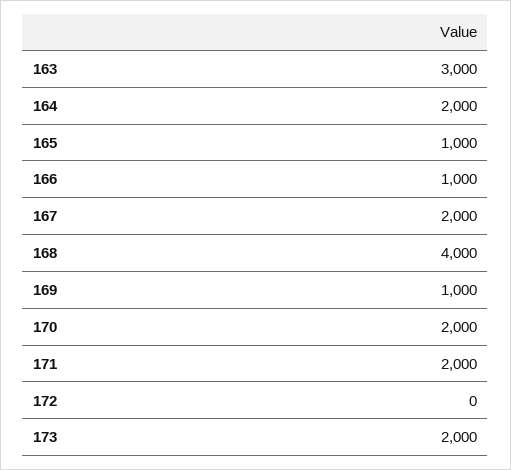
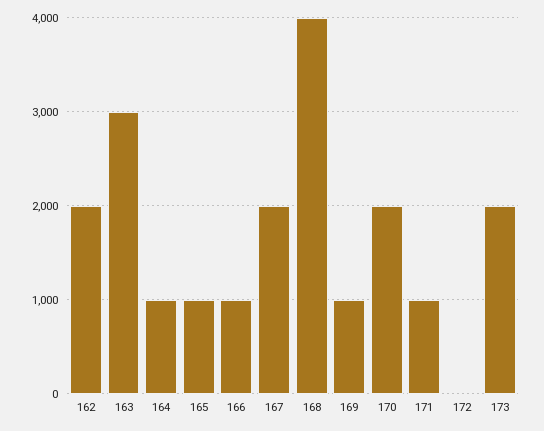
  {
    "163": 3000,
-   "164": 2000,
+   "164": 1000,
    "165": 1000,
    "166": 1000,
    "167": 2000,
    "168": 4000,
    "169": 1000,
    "170": 2000,
-   "171": 2000,
+   "171": 1000,
    "172": 0,
-   "173": 2000
+   "173": 2000,
+   "162": 2000
  }

